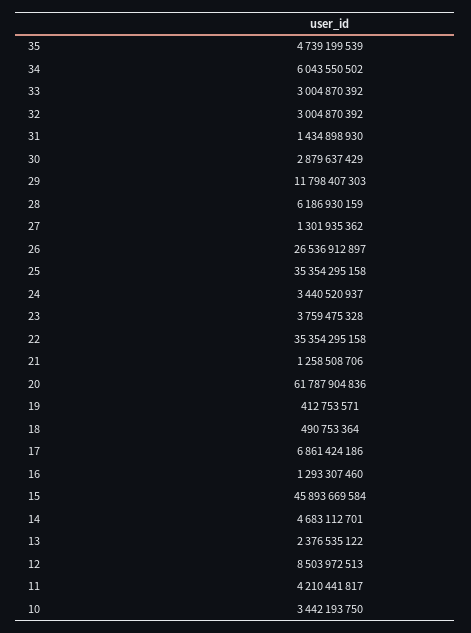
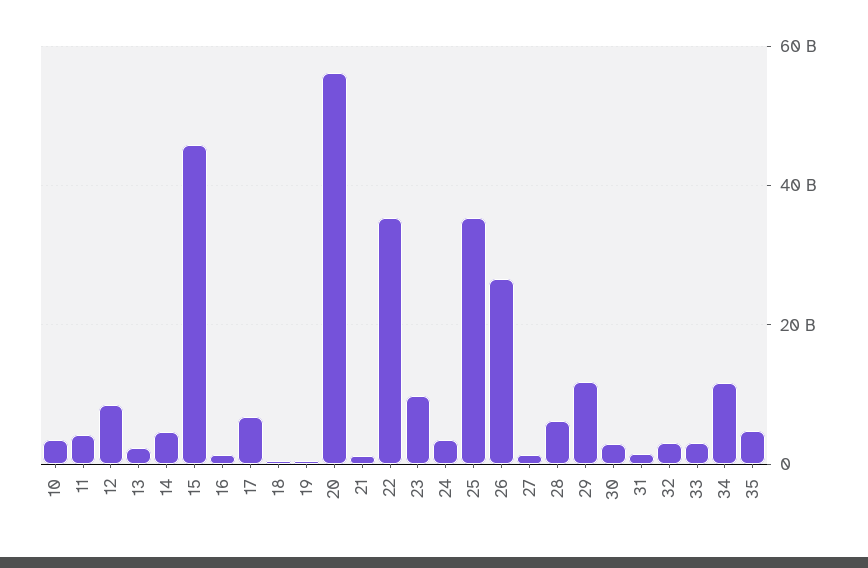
  {
    "35": 4739199539,
-   "34": 6043550502,
+   "34": 12000000000,
    "33": 3004870392,
    "32": 3004870392,
    "31": 1434898930,
    "30": 2879637429,
    "29": 11798407303,
    "28": 6186930159,
    "27": 1301935362,
    "26": 26536912897,
    "25": 35354295158,
    "24": 3440520937,
-   "23": 3759475328,
+   "23": 10000000000,
    "22": 35354295158,
    "21": 1258508706,
-   "20": 61787904836,
+   "20": 56000000000,
    "19": 412753571,
    "18": 490753364,
    "17": 6861424186,
    "16": 1293307460,
    "15": 45893669584,
    "14": 4683112701,
    "13": 2376535122,
    "12": 8503972513,
    "11": 4210441817,
    "10": 3442193750
  }

